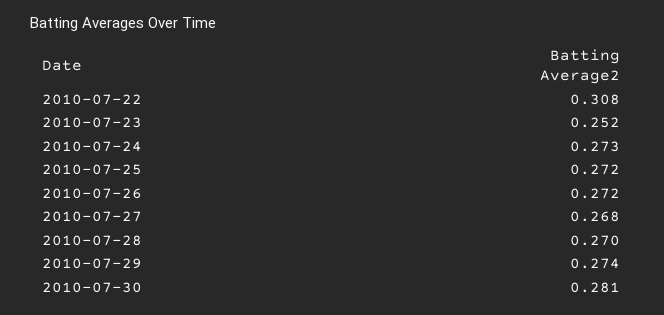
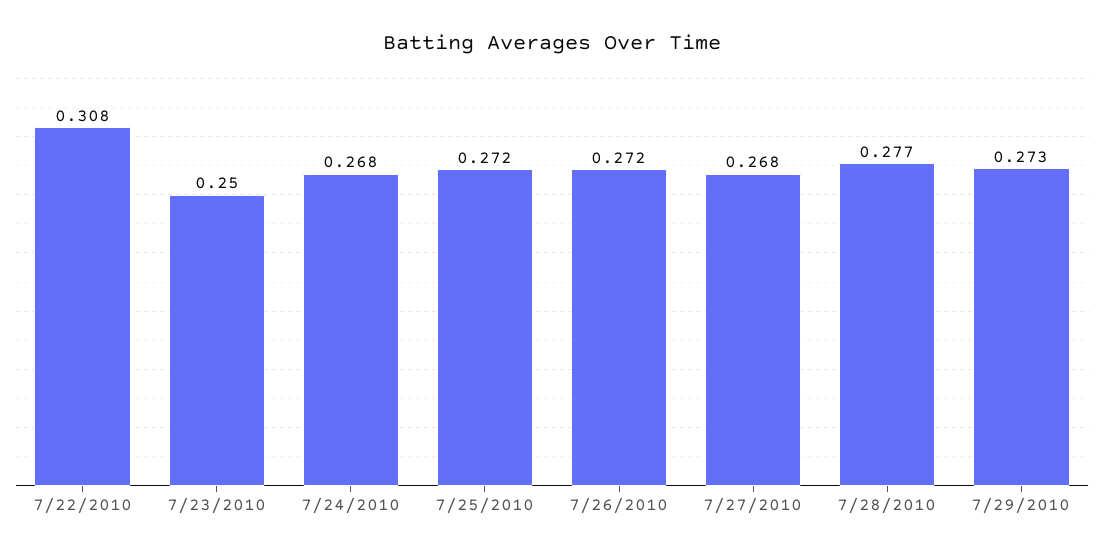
  {
    "2010-07-22": 0.308,
-   "2010-07-23": 0.252,
+   "2010-07-23": 0.25,
-   "2010-07-24": 0.273,
+   "2010-07-24": 0.268,
    "2010-07-25": 0.272,
    "2010-07-26": 0.272,
    "2010-07-27": 0.268,
-   "2010-07-28": 0.27,
+   "2010-07-28": 0.277,
-   "2010-07-29": 0.274,
+   "2010-07-29": 0.273
-   "2010-07-30": 0.281
  }

